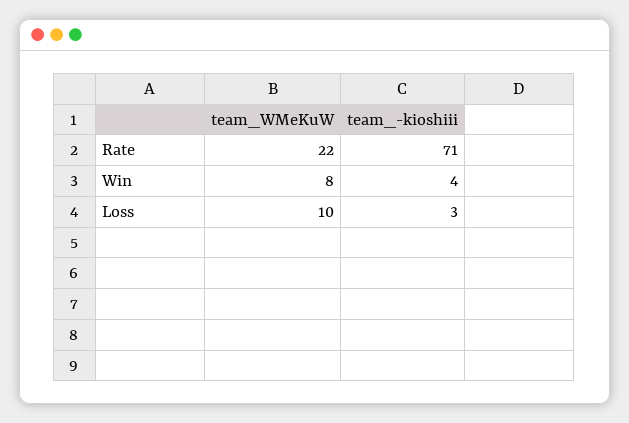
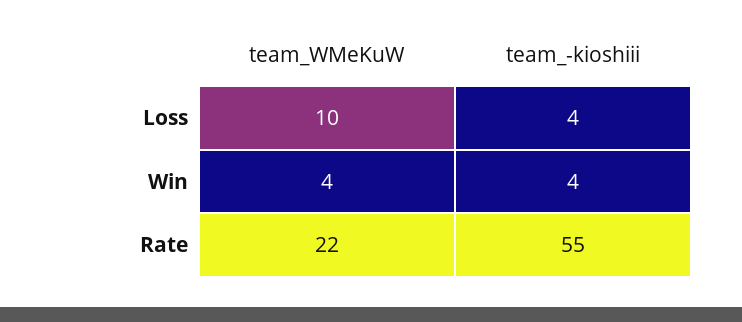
  {
    "team_WMeKuW": {
      "Rate": 22,
-     "Win": 8,
+     "Win": 4,
      "Loss": 10
    },
    "team_-kioshiii": {
-     "Rate": 71,
+     "Rate": 55,
      "Win": 4,
-     "Loss": 3
+     "Loss": 4
    }
  }

